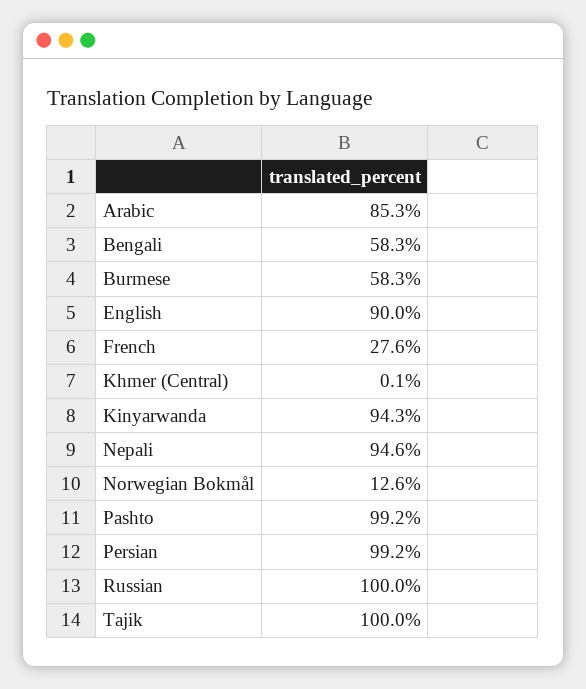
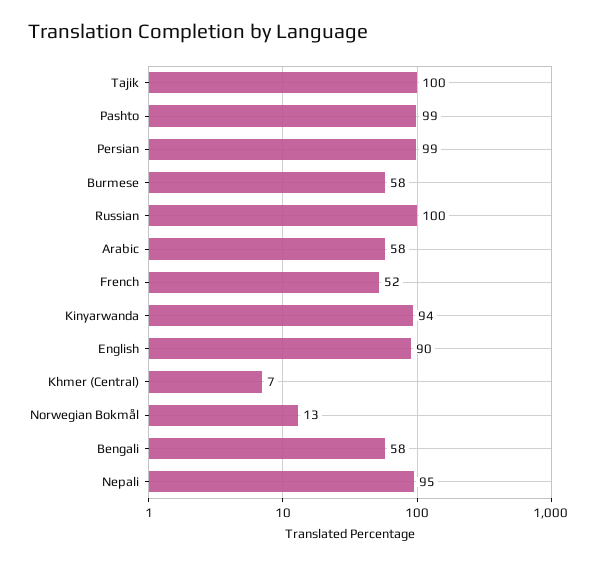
  {
-   "Arabic": 85.3,
+   "Arabic": 58,
    "Bengali": 58.3,
    "Burmese": 58.3,
    "English": 90,
-   "French": 27.6,
+   "French": 52,
-   "Khmer (Central)": 0.1,
+   "Khmer (Central)": 7,
    "Kinyarwanda": 94.3,
    "Nepali": 94.6,
    "Norwegian Bokmål": 12.6,
    "Pashto": 99.2,
    "Persian": 99.2,
    "Russian": 100,
    "Tajik": 100
  }

